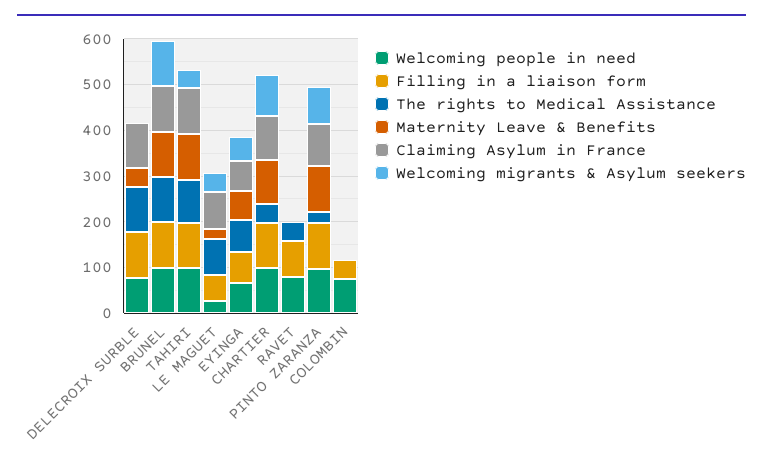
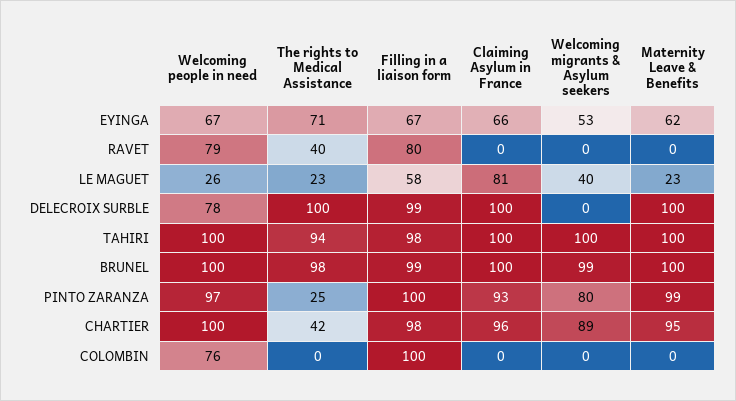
  {
    "Welcoming people in need": {
      "DELECROIX SURBLE": 78,
      "BRUNEL": 100,
      "TAHIRI": 100,
      "LE MAGUET": 26,
      "EYINGA": 67,
      "CHARTIER": 100,
      "RAVET": 79,
      "PINTO ZARANZA": 97,
      "COLOMBIN": 76
    },
    "Filling in a liaison form": {
      "DELECROIX SURBLE": 99,
      "BRUNEL": 99,
      "TAHIRI": 98,
      "LE MAGUET": 58,
      "EYINGA": 67,
      "CHARTIER": 98,
      "RAVET": 80,
      "PINTO ZARANZA": 100,
-     "COLOMBIN": 40
+     "COLOMBIN": 100
    },
    "The rights to Medical Assistance": {
      "DELECROIX SURBLE": 100,
      "BRUNEL": 98,
      "TAHIRI": 94,
-     "LE MAGUET": 80,
+     "LE MAGUET": 23,
      "EYINGA": 71,
      "CHARTIER": 42,
      "RAVET": 40,
      "PINTO ZARANZA": 25,
      "COLOMBIN": 0
    },
    "Maternity Leave & Benefits": {
-     "DELECROIX SURBLE": 40,
+     "DELECROIX SURBLE": 100,
      "BRUNEL": 100,
      "TAHIRI": 100,
      "LE MAGUET": 23,
      "EYINGA": 62,
      "CHARTIER": 95,
      "RAVET": 0,
      "PINTO ZARANZA": 99,
      "COLOMBIN": 0
    },
    "Claiming Asylum in France": {
      "DELECROIX SURBLE": 100,
      "BRUNEL": 100,
      "TAHIRI": 100,
      "LE MAGUET": 81,
      "EYINGA": 66,
      "CHARTIER": 96,
      "RAVET": 0,
      "PINTO ZARANZA": 93,
      "COLOMBIN": 0
    },
    "Welcoming migrants & Asylum seekers": {
      "DELECROIX SURBLE": 0,
      "BRUNEL": 99,
-     "TAHIRI": 40,
+     "TAHIRI": 100,
      "LE MAGUET": 40,
      "EYINGA": 53,
      "CHARTIER": 89,
      "RAVET": 0,
      "PINTO ZARANZA": 80,
      "COLOMBIN": 0
    }
  }

